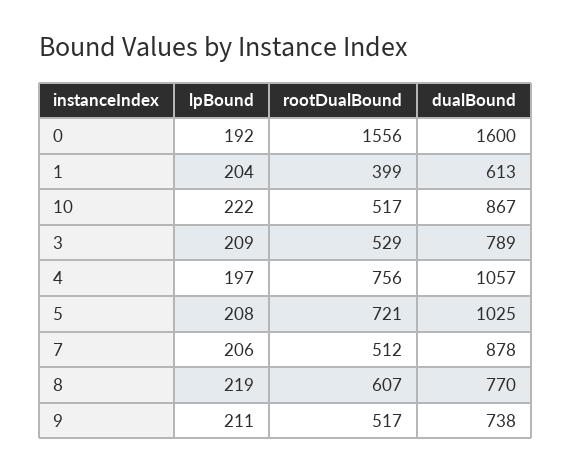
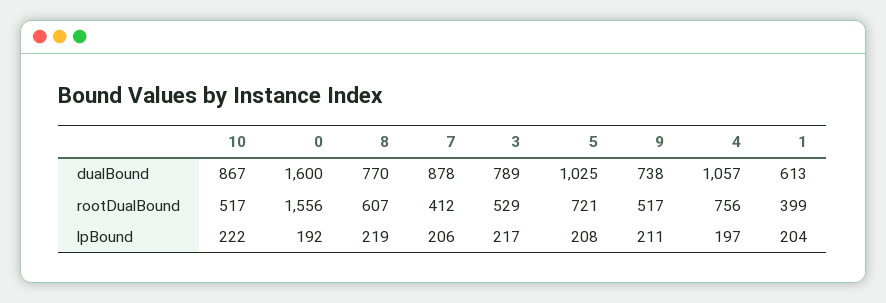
  {
    "lpBound": {
      "0": 192,
      "1": 204,
      "10": 222,
-     "3": 209,
+     "3": 217,
      "4": 197,
      "5": 208,
      "7": 206,
      "8": 219,
      "9": 211
    },
    "rootDualBound": {
      "0": 1556,
      "1": 399,
      "10": 517,
      "3": 529,
      "4": 756,
      "5": 721,
-     "7": 512,
+     "7": 412,
      "8": 607,
      "9": 517
    },
    "dualBound": {
      "0": 1600,
      "1": 613,
      "10": 867,
      "3": 789,
      "4": 1057,
      "5": 1025,
      "7": 878,
      "8": 770,
      "9": 738
    }
  }

